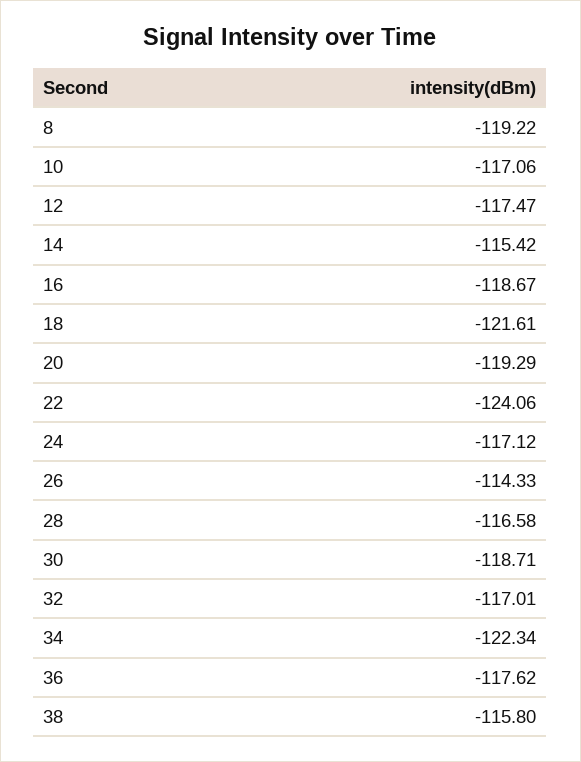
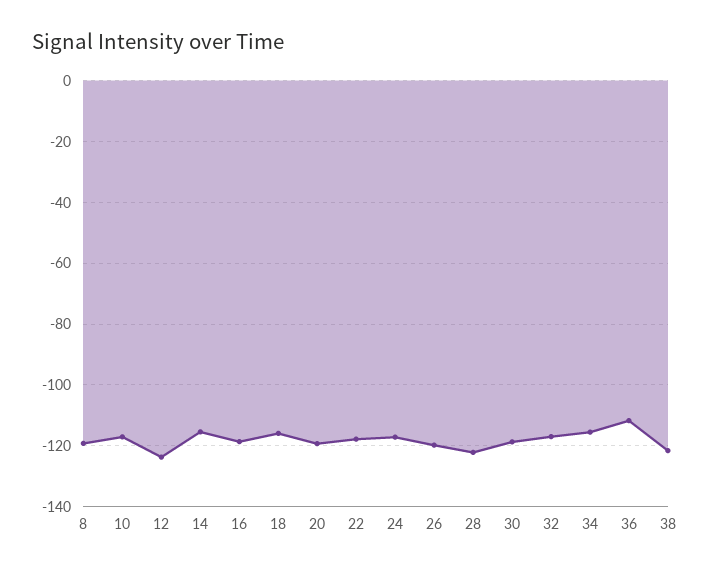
  {
    "8": -119.22,
    "10": -117.06,
-   "12": -117.47,
+   "12": -124,
    "14": -115.42,
    "16": -118.67,
-   "18": -121.61,
+   "18": -116,
    "20": -119.29,
-   "22": -124.06,
+   "22": -118,
    "24": -117.12,
-   "26": -114.33,
+   "26": -120,
-   "28": -116.58,
+   "28": -122,
    "30": -118.71,
    "32": -117.01,
-   "34": -122.34,
+   "34": -116,
-   "36": -117.62,
+   "36": -112,
-   "38": -115.8
+   "38": -122
  }

